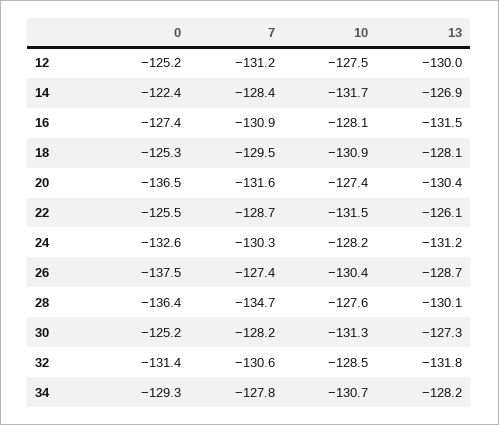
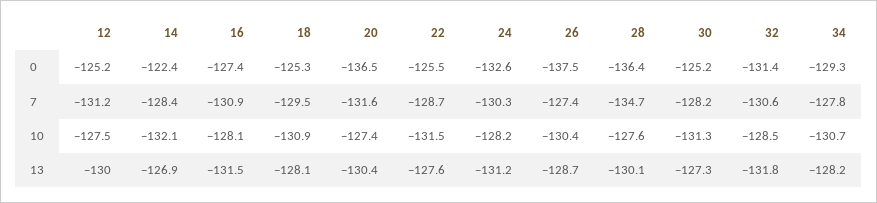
  {
    "0": {
      "12": -125.2,
      "14": -122.4,
      "16": -127.4,
      "18": -125.3,
      "20": -136.5,
      "22": -125.5,
      "24": -132.6,
      "26": -137.5,
      "28": -136.4,
      "30": -125.2,
      "32": -131.4,
      "34": -129.3
    },
    "7": {
      "12": -131.2,
      "14": -128.4,
      "16": -130.9,
      "18": -129.5,
      "20": -131.6,
      "22": -128.7,
      "24": -130.3,
      "26": -127.4,
      "28": -134.7,
      "30": -128.2,
      "32": -130.6,
      "34": -127.8
    },
    "10": {
      "12": -127.5,
-     "14": -131.7,
+     "14": -132.1,
      "16": -128.1,
      "18": -130.9,
      "20": -127.4,
      "22": -131.5,
      "24": -128.2,
      "26": -130.4,
      "28": -127.6,
      "30": -131.3,
      "32": -128.5,
      "34": -130.7
    },
    "13": {
      "12": -130,
      "14": -126.9,
      "16": -131.5,
      "18": -128.1,
      "20": -130.4,
-     "22": -126.1,
+     "22": -127.6,
      "24": -131.2,
      "26": -128.7,
      "28": -130.1,
      "30": -127.3,
      "32": -131.8,
      "34": -128.2
    }
  }

